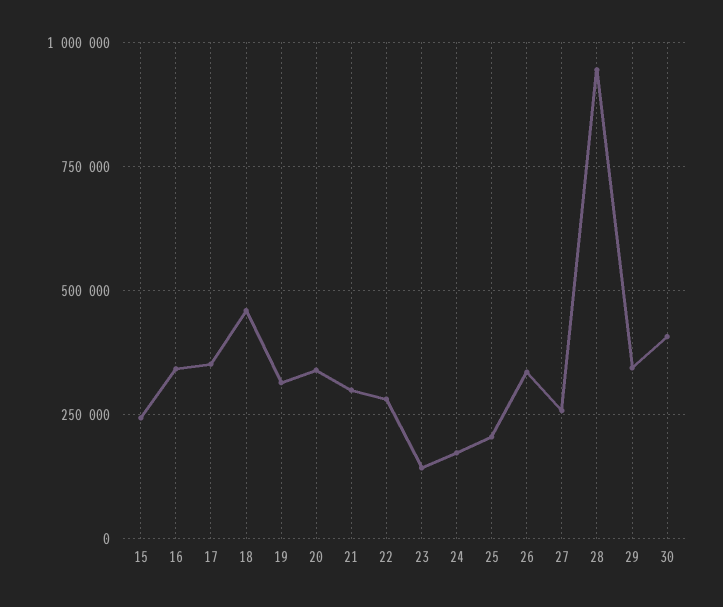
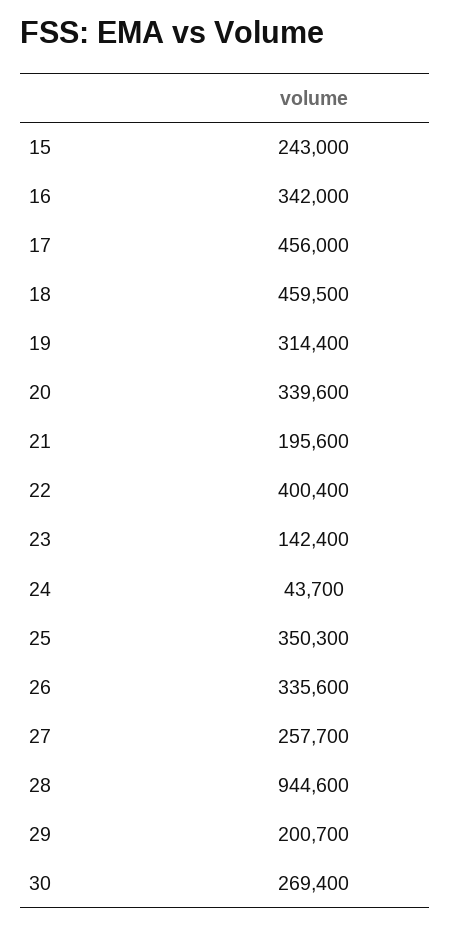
  {
    "15": 243000,
    "16": 342000,
-   "17": 350000,
+   "17": 456000,
    "18": 459500,
    "19": 314400,
    "20": 339600,
-   "21": 300000,
+   "21": 195600,
-   "22": 275000,
+   "22": 400400,
    "23": 142400,
-   "24": 175000,
+   "24": 43700,
-   "25": 200000,
+   "25": 350300,
    "26": 335600,
    "27": 257700,
    "28": 944600,
-   "29": 350000,
+   "29": 200700,
-   "30": 400000
+   "30": 269400
  }

